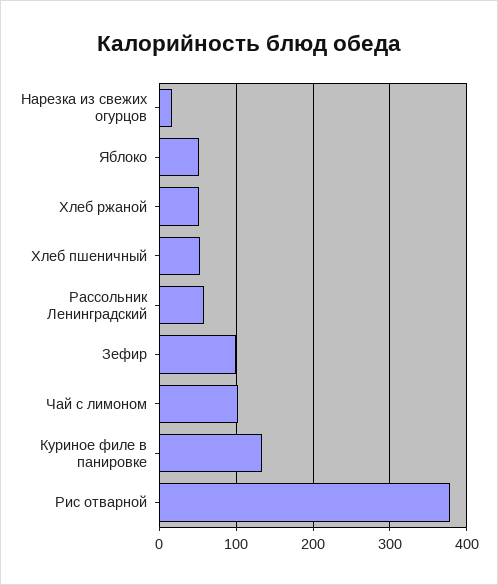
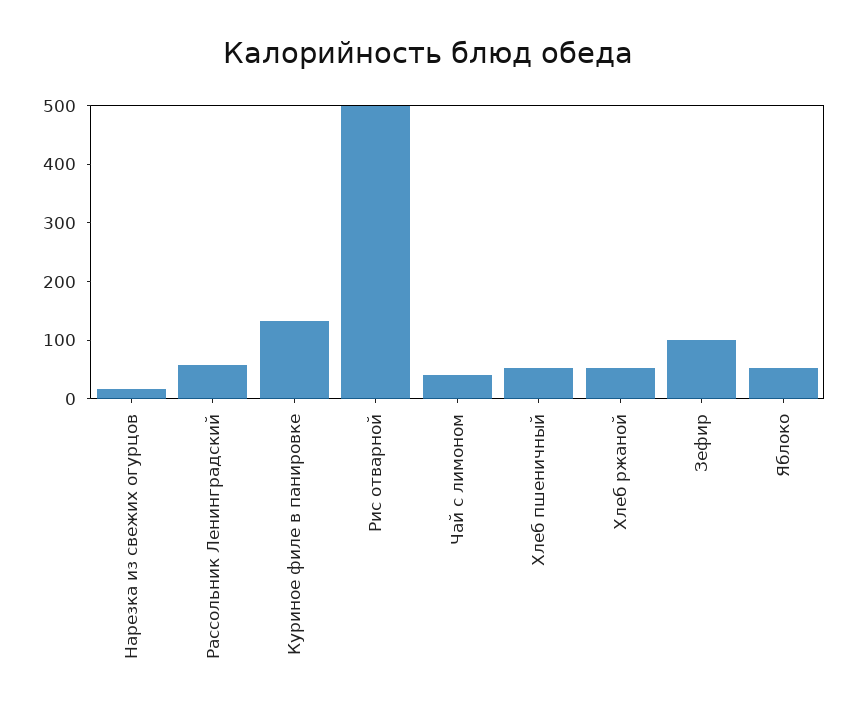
  {
    "Нарезка из свежих огурцов": 20,
    "Яблоко": 50,
    "Хлеб ржаной": 50,
    "Хлеб пшеничный": 50,
    "Рассольник Ленинградский": 60,
    "Зефир": 100,
-   "Чай с лимоном": 100,
+   "Чай с лимоном": 40,
    "Куриное филе в панировке": 130,
-   "Рис отварной": 380
+   "Рис отварной": 500
  }

